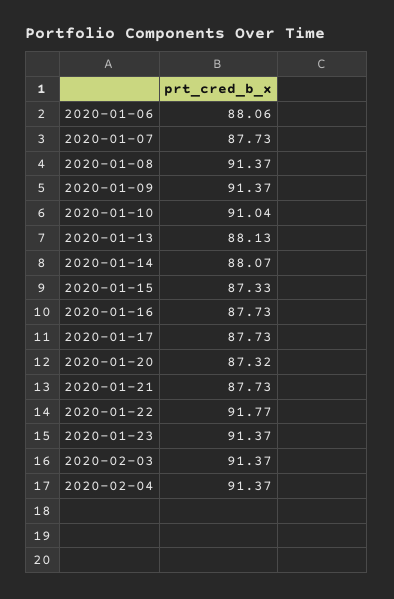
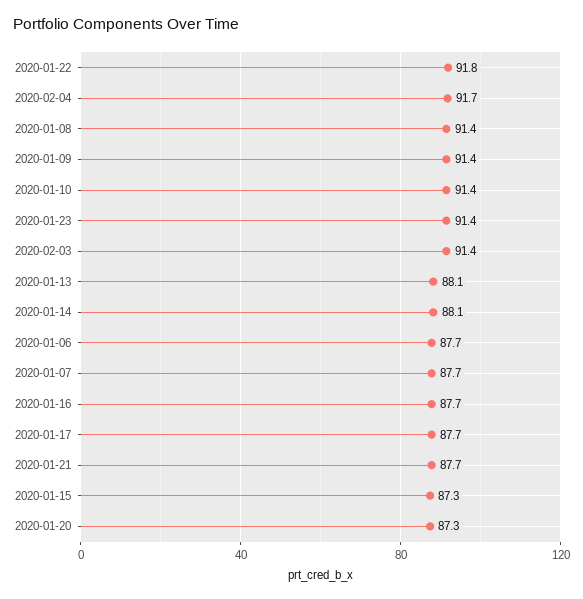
  {
-   "2020-01-06": 88.06,
+   "2020-01-06": 87.7,
    "2020-01-07": 87.73,
    "2020-01-08": 91.37,
    "2020-01-09": 91.37,
-   "2020-01-10": 91.04,
+   "2020-01-10": 91.4,
    "2020-01-13": 88.13,
    "2020-01-14": 88.07,
    "2020-01-15": 87.33,
    "2020-01-16": 87.73,
    "2020-01-17": 87.73,
    "2020-01-20": 87.32,
    "2020-01-21": 87.73,
    "2020-01-22": 91.77,
    "2020-01-23": 91.37,
    "2020-02-03": 91.37,
-   "2020-02-04": 91.37
+   "2020-02-04": 91.7
  }

